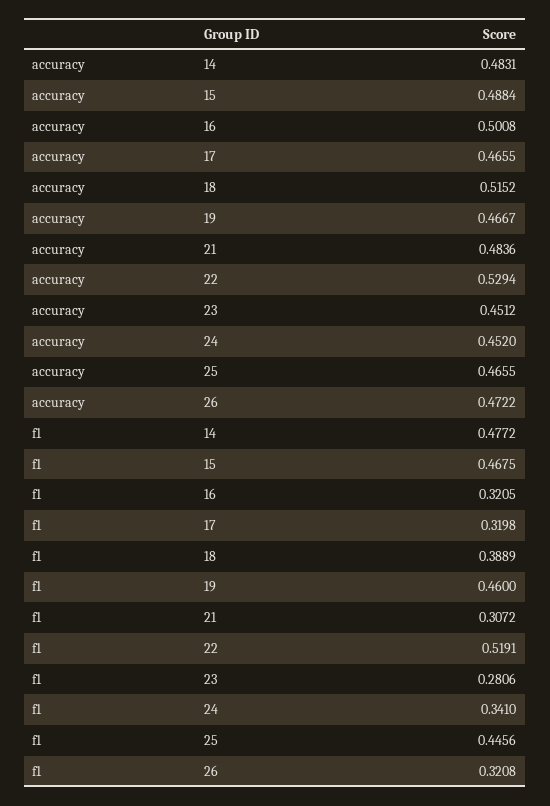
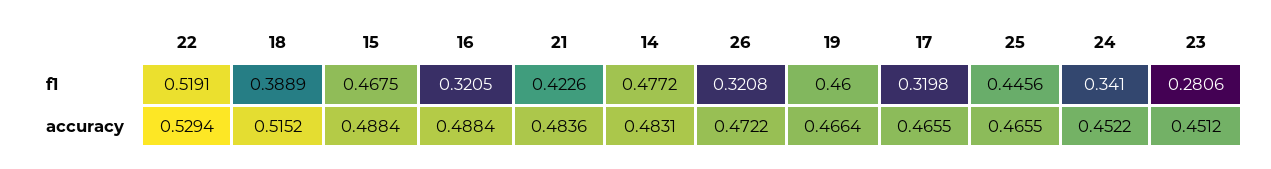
  {
    "accuracy": {
      "14": 0.4831,
      "15": 0.4884,
-     "16": 0.5008,
+     "16": 0.4884,
      "17": 0.4655,
      "18": 0.5152,
-     "19": 0.4667,
+     "19": 0.4664,
      "21": 0.4836,
      "22": 0.5294,
      "23": 0.4512,
-     "24": 0.452,
+     "24": 0.4522,
      "25": 0.4655,
      "26": 0.4722
    },
    "f1": {
      "14": 0.4772,
      "15": 0.4675,
      "16": 0.3205,
      "17": 0.3198,
      "18": 0.3889,
      "19": 0.46,
-     "21": 0.3072,
+     "21": 0.4226,
      "22": 0.5191,
      "23": 0.2806,
      "24": 0.341,
      "25": 0.4456,
      "26": 0.3208
    }
  }

